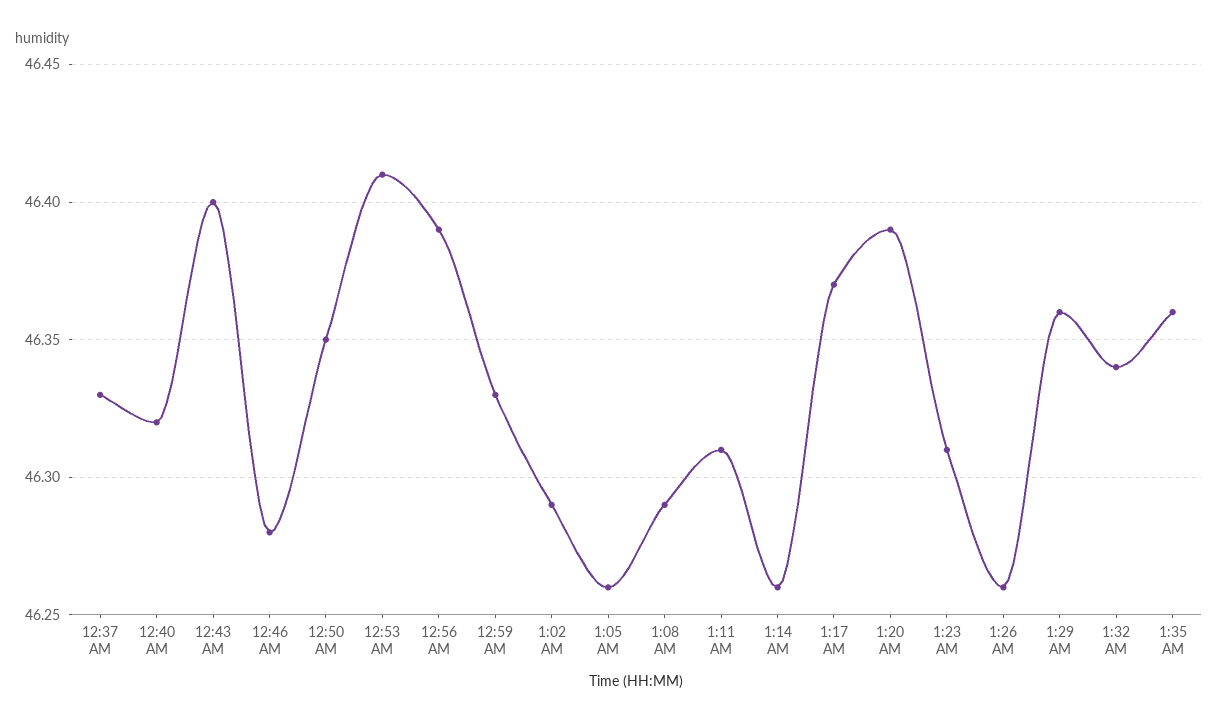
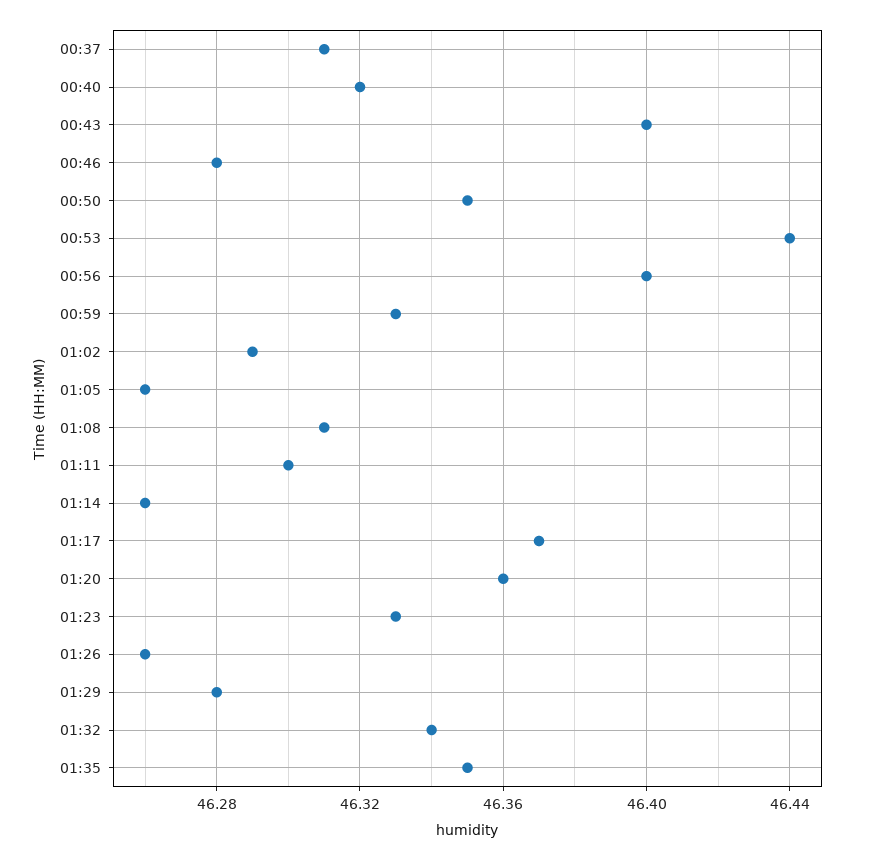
  {
-   "12:37 AM": 46.33,
+   "12:37 AM": 46.31,
    "12:40 AM": 46.32,
    "12:43 AM": 46.4,
    "12:46 AM": 46.28,
    "12:50 AM": 46.35,
-   "12:53 AM": 46.41,
+   "12:53 AM": 46.44,
-   "12:56 AM": 46.39,
+   "12:56 AM": 46.4,
    "12:59 AM": 46.33,
    "1:02 AM": 46.29,
    "1:05 AM": 46.26,
-   "1:08 AM": 46.29,
+   "1:08 AM": 46.31,
-   "1:11 AM": 46.31,
+   "1:11 AM": 46.3,
    "1:14 AM": 46.26,
    "1:17 AM": 46.37,
-   "1:20 AM": 46.39,
+   "1:20 AM": 46.36,
-   "1:23 AM": 46.31,
+   "1:23 AM": 46.33,
    "1:26 AM": 46.26,
-   "1:29 AM": 46.36,
+   "1:29 AM": 46.28,
    "1:32 AM": 46.34,
-   "1:35 AM": 46.36
+   "1:35 AM": 46.35
  }

